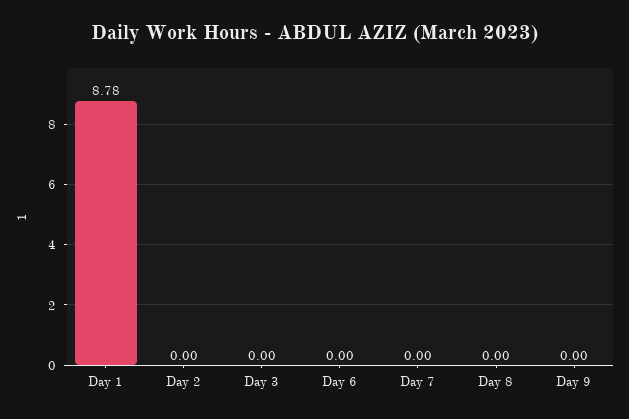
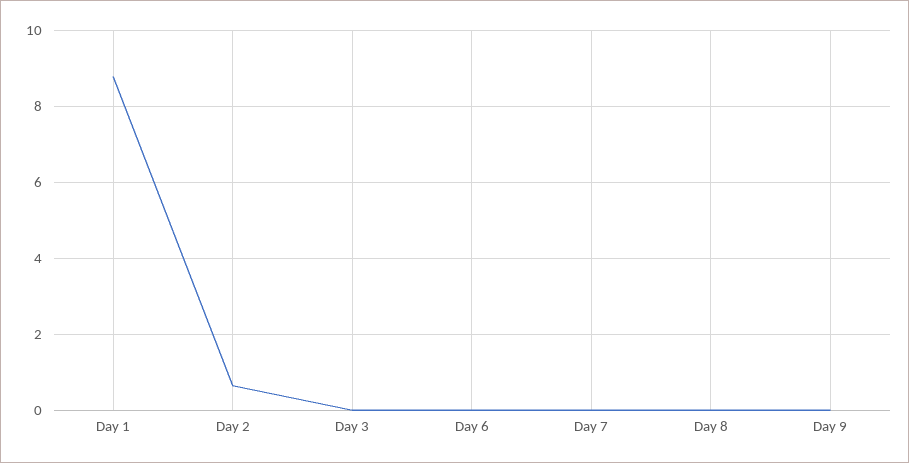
  {
    "Day 1": 8.78,
-   "Day 2": 0,
+   "Day 2": 0.6,
    "Day 3": 0,
    "Day 6": 0,
    "Day 7": 0,
    "Day 8": 0,
    "Day 9": 0
  }

